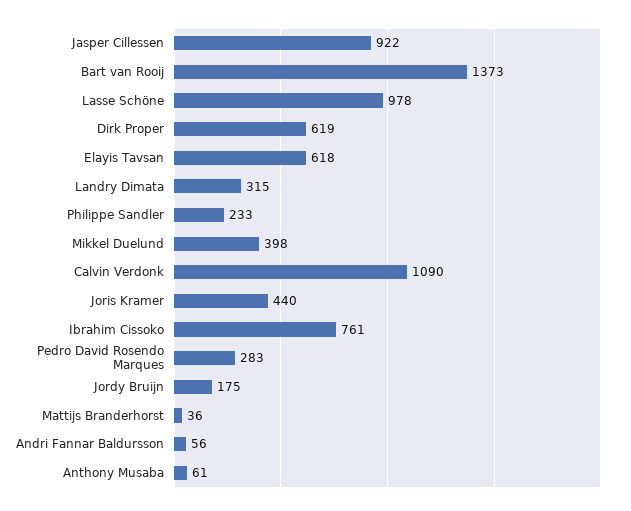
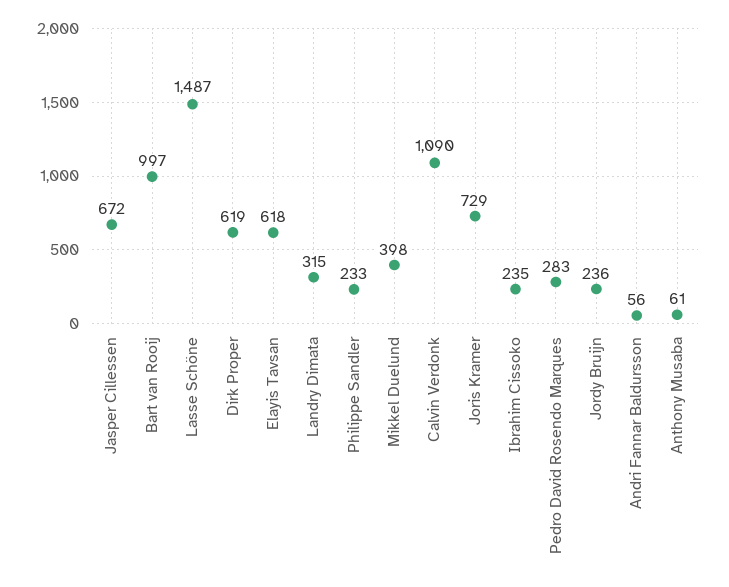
  {
-   "Jasper Cillessen": 922,
+   "Jasper Cillessen": 672,
-   "Bart van Rooij": 1373,
+   "Bart van Rooij": 997,
-   "Lasse Schöne": 978,
+   "Lasse Schöne": 1487,
    "Dirk Proper": 619,
    "Elayis Tavsan": 618,
    "Landry Dimata": 315,
    "Philippe Sandler": 233,
    "Mikkel Duelund": 398,
    "Calvin Verdonk": 1090,
-   "Joris Kramer": 440,
+   "Joris Kramer": 729,
-   "Ibrahim Cissoko": 761,
+   "Ibrahim Cissoko": 235,
    "Pedro David Rosendo Marques": 283,
-   "Jordy Bruijn": 175,
+   "Jordy Bruijn": 236,
-   "Mattijs Branderhorst": 36,
    "Andri Fannar Baldursson": 56,
    "Anthony Musaba": 61
  }

